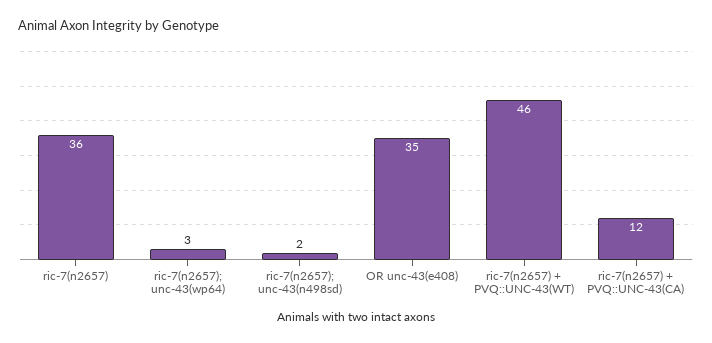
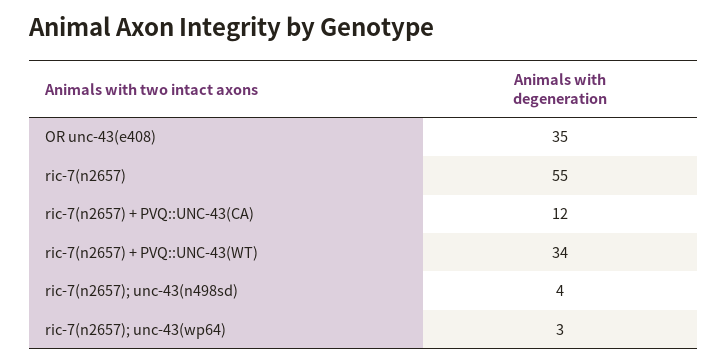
  {
-   "ric-7(n2657)": 36,
+   "ric-7(n2657)": 55,
    "ric-7(n2657); unc-43(wp64)": 3,
-   "ric-7(n2657); unc-43(n498sd)": 2,
+   "ric-7(n2657); unc-43(n498sd)": 4,
    "OR unc-43(e408)": 35,
-   "ric-7(n2657) + PVQ::UNC-43(WT)": 46,
+   "ric-7(n2657) + PVQ::UNC-43(WT)": 34,
    "ric-7(n2657) + PVQ::UNC-43(CA)": 12
  }

